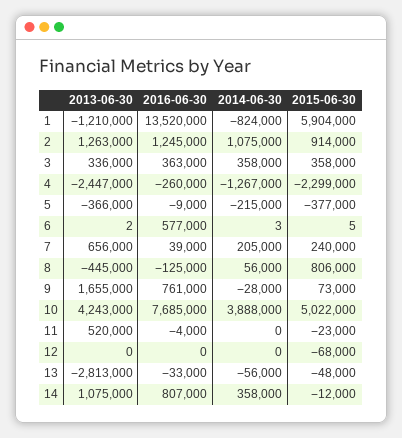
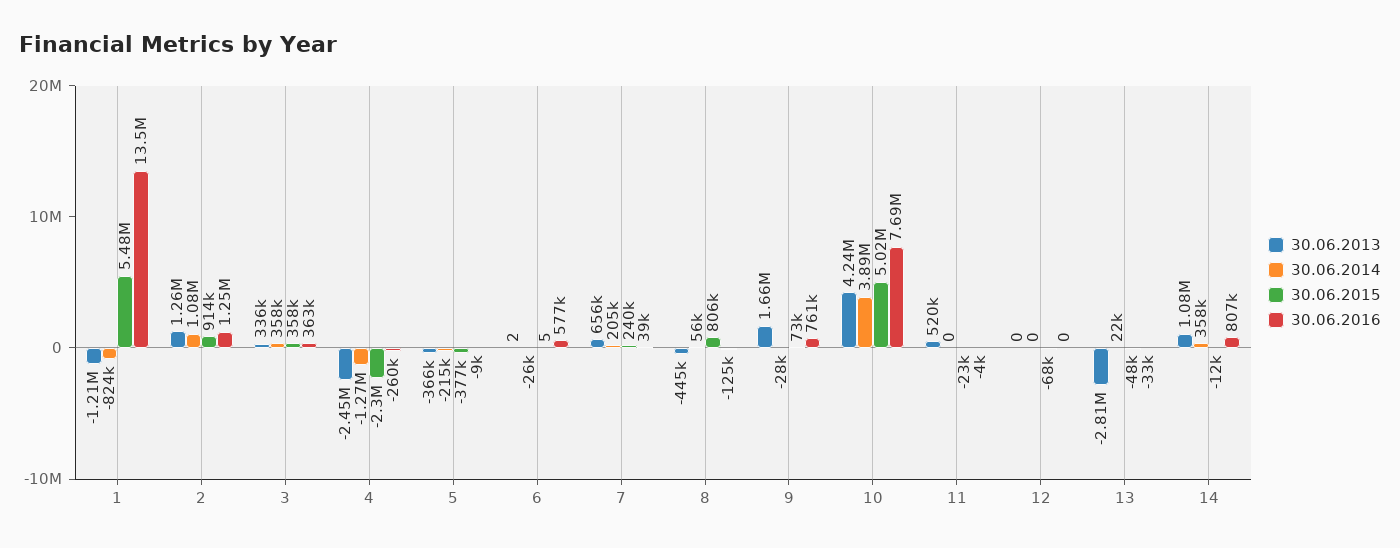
  {
    "2013-06-30": {
      "1": -1210000,
      "2": 1263000,
      "3": 336000,
      "4": -2447000,
      "5": -366000,
      "6": 2,
      "7": 656000,
      "8": -445000,
      "9": 1655000,
      "10": 4243000,
      "11": 520000,
      "12": 0,
      "13": -2813000,
      "14": 1075000
    },
    "2016-06-30": {
      "1": 13520000,
      "2": 1245000,
      "3": 363000,
      "4": -260000,
      "5": -9000,
      "6": 577000,
      "7": 39000,
      "8": -125000,
      "9": 761000,
      "10": 7685000,
      "11": -4000,
      "12": 0,
      "13": -33000,
      "14": 807000
    },
    "2014-06-30": {
      "1": -824000,
      "2": 1075000,
      "3": 358000,
      "4": -1267000,
      "5": -215000,
-     "6": 3,
+     "6": -26000,
      "7": 205000,
      "8": 56000,
      "9": -28000,
      "10": 3888000,
      "11": 0,
      "12": 0,
-     "13": -56000,
+     "13": 22000,
      "14": 358000
    },
    "2015-06-30": {
-     "1": 5904000,
+     "1": 5480000,
      "2": 914000,
      "3": 358000,
      "4": -2299000,
      "5": -377000,
      "6": 5,
      "7": 240000,
      "8": 806000,
      "9": 73000,
      "10": 5022000,
      "11": -23000,
      "12": -68000,
      "13": -48000,
      "14": -12000
    }
  }

